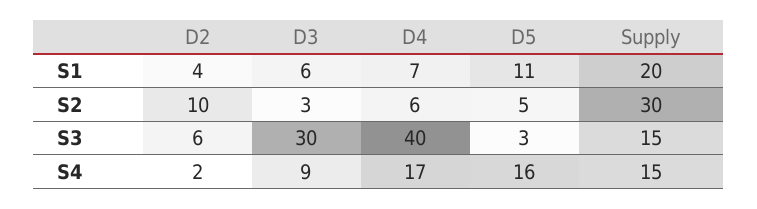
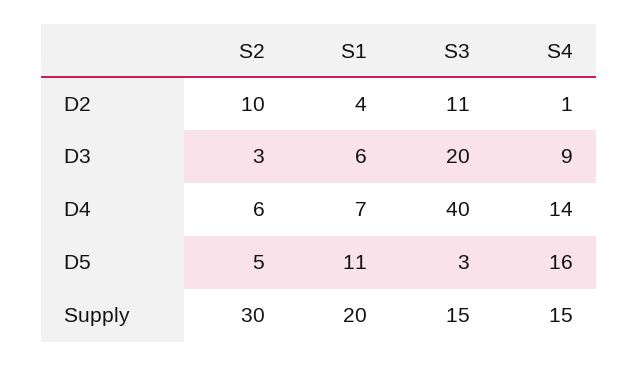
  {
    "D2": {
      "S1": 4,
      "S2": 10,
-     "S3": 6,
+     "S3": 11,
-     "S4": 2
+     "S4": 1
    },
    "D3": {
      "S1": 6,
      "S2": 3,
-     "S3": 30,
+     "S3": 20,
      "S4": 9
    },
    "D4": {
      "S1": 7,
      "S2": 6,
      "S3": 40,
-     "S4": 17
+     "S4": 14
    },
    "D5": {
      "S1": 11,
      "S2": 5,
      "S3": 3,
      "S4": 16
    },
    "Supply": {
      "S1": 20,
      "S2": 30,
      "S3": 15,
      "S4": 15
    }
  }

